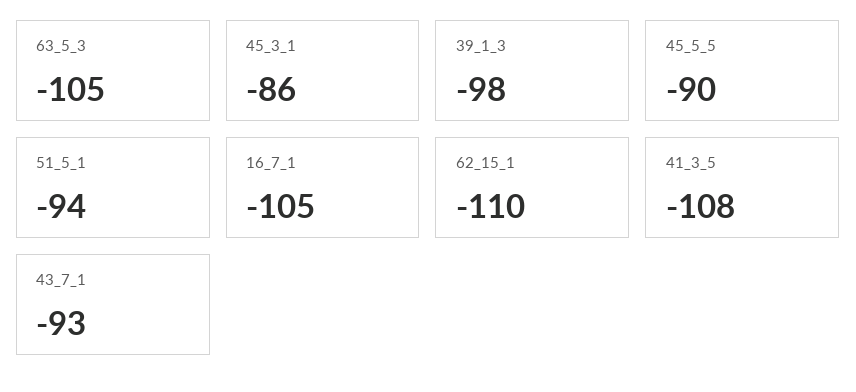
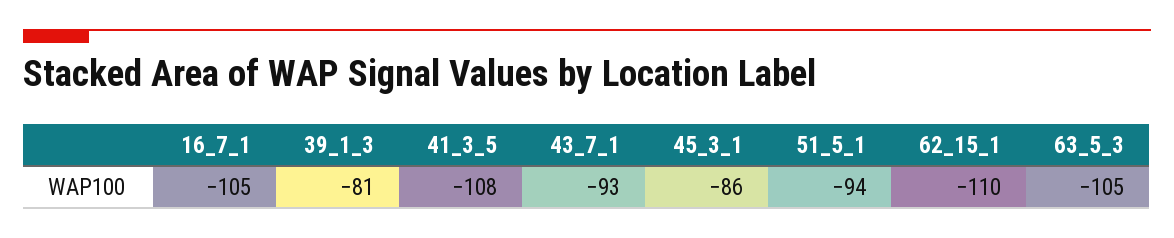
  {
    "63_5_3": -105,
    "45_3_1": -86,
-   "39_1_3": -98,
+   "39_1_3": -81,
-   "45_5_5": -90,
    "51_5_1": -94,
    "16_7_1": -105,
    "62_15_1": -110,
    "41_3_5": -108,
    "43_7_1": -93
  }

